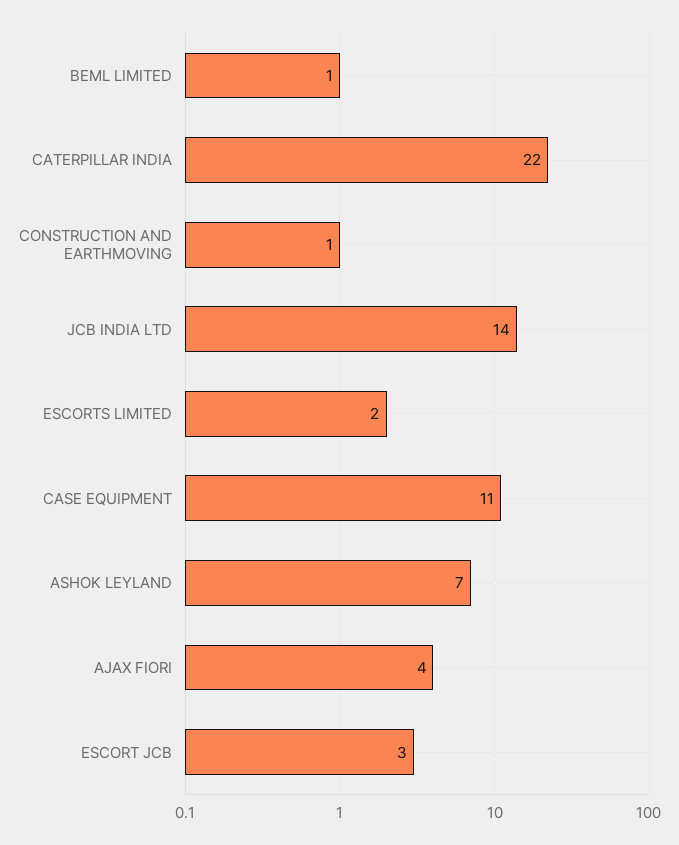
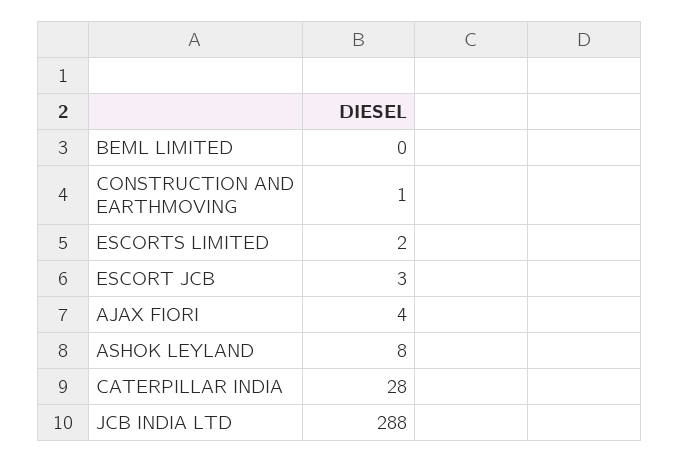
  {
-   "BEML LIMITED": 1,
+   "BEML LIMITED": 0,
-   "CATERPILLAR INDIA": 22,
+   "CATERPILLAR INDIA": 28,
    "CONSTRUCTION AND EARTHMOVING": 1,
-   "JCB INDIA LTD": 14,
+   "JCB INDIA LTD": 288,
    "ESCORTS LIMITED": 2,
-   "CASE EQUIPMENT": 11,
-   "ASHOK LEYLAND": 7,
+   "ASHOK LEYLAND": 8,
    "AJAX FIORI": 4,
    "ESCORT JCB": 3
  }

